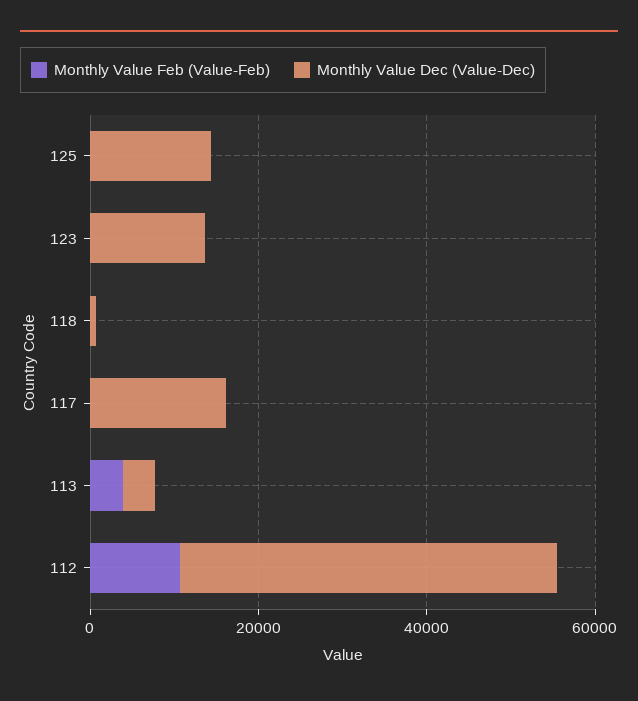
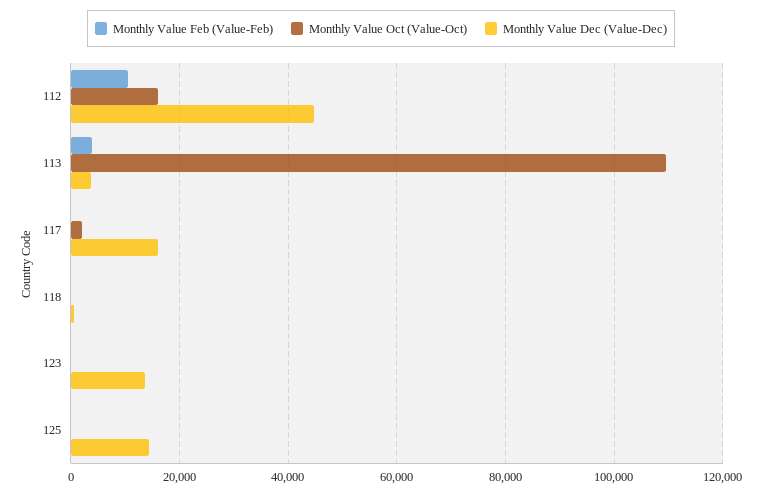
  {
    "Monthly Value Feb (Value-Feb)": {
      "125": 0,
      "123": 0,
      "118": 0,
      "117": 0,
      "113": 4000,
      "112": 10000
    },
    "Monthly Value Dec (Value-Dec)": {
      "125": 14000,
      "123": 14000,
      "118": 0,
      "117": 16000,
      "113": 4000,
      "112": 44000
-   }
+   },
+   "Monthly Value Oct (Value-Oct)": {
+     "112": 16000,
+     "113": 110000,
+     "117": 2000,
+     "118": 0,
+     "123": 0,
+     "125": 0
+   }
  }

